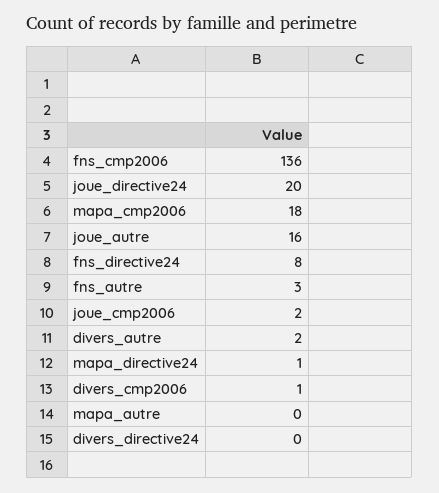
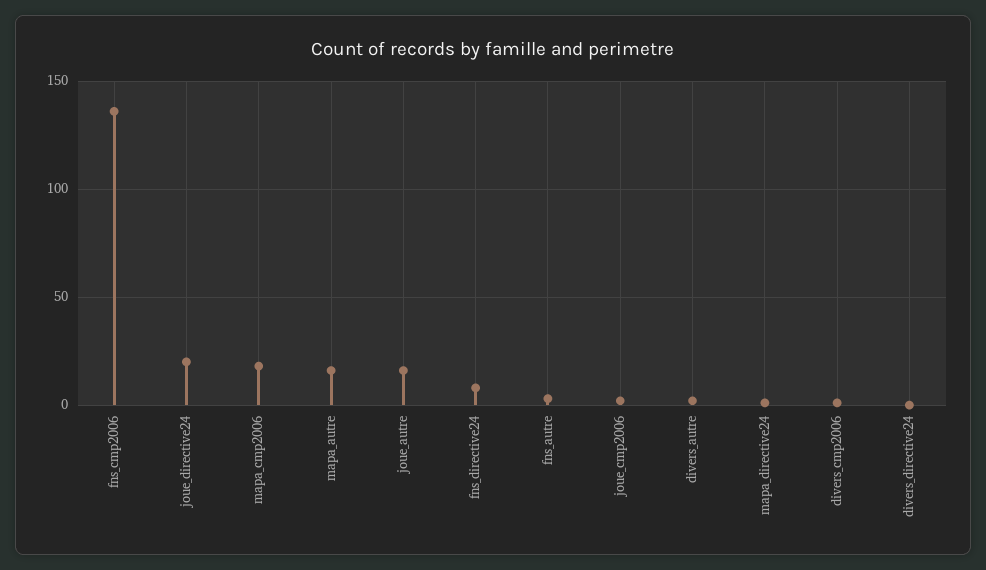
  {
    "fns_cmp2006": 136,
    "joue_directive24": 20,
    "mapa_cmp2006": 18,
    "joue_autre": 16,
    "fns_directive24": 8,
    "fns_autre": 3,
    "joue_cmp2006": 2,
    "divers_autre": 2,
    "mapa_directive24": 1,
    "divers_cmp2006": 1,
-   "mapa_autre": 0,
+   "mapa_autre": 15,
    "divers_directive24": 0
  }

